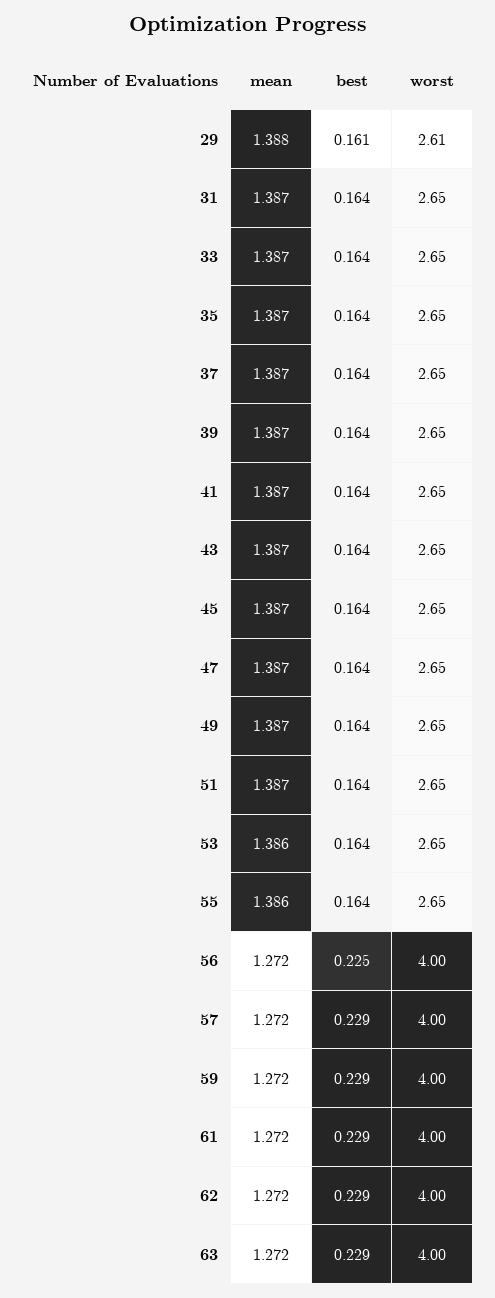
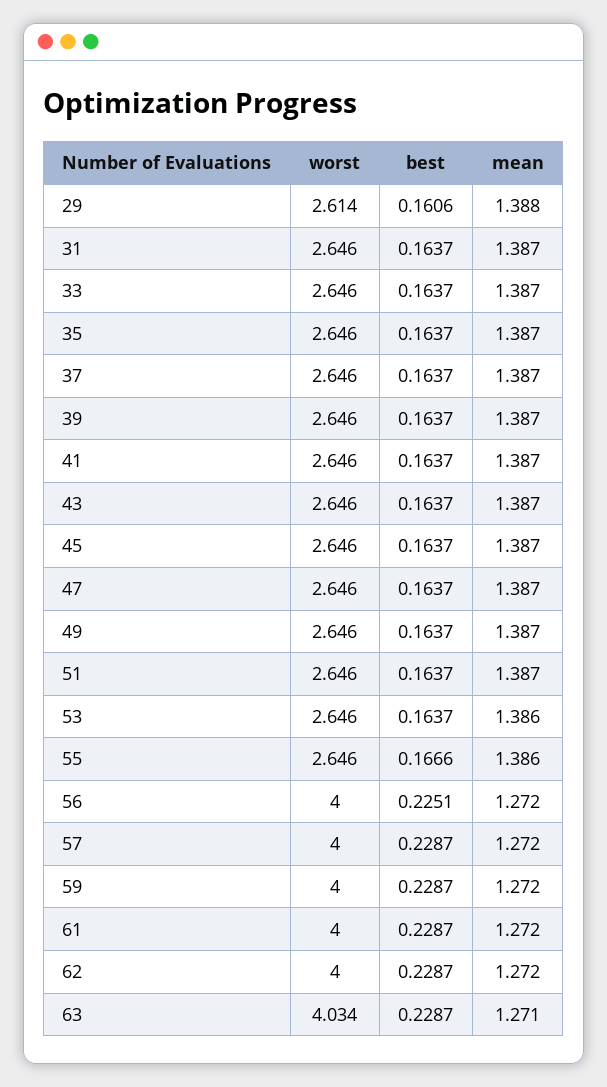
  {
    "mean": {
      "29": 1.388,
      "31": 1.387,
      "33": 1.387,
      "35": 1.387,
      "37": 1.387,
      "39": 1.387,
      "41": 1.387,
      "43": 1.387,
      "45": 1.387,
      "47": 1.387,
      "49": 1.387,
      "51": 1.387,
      "53": 1.386,
      "55": 1.386,
      "56": 1.272,
      "57": 1.272,
      "59": 1.272,
      "61": 1.272,
      "62": 1.272,
-     "63": 1.272
+     "63": 1.271
    },
    "best": {
      "29": 0.1606,
      "31": 0.1637,
      "33": 0.1637,
      "35": 0.1637,
      "37": 0.1637,
      "39": 0.1637,
      "41": 0.1637,
      "43": 0.1637,
      "45": 0.1637,
      "47": 0.1637,
      "49": 0.1637,
      "51": 0.1637,
      "53": 0.1637,
-     "55": 0.164,
+     "55": 0.1666,
      "56": 0.2251,
      "57": 0.2287,
      "59": 0.2287,
      "61": 0.2287,
      "62": 0.2287,
      "63": 0.2287
    },
    "worst": {
      "29": 2.614,
      "31": 2.646,
      "33": 2.646,
      "35": 2.646,
      "37": 2.646,
      "39": 2.646,
      "41": 2.646,
      "43": 2.646,
      "45": 2.646,
      "47": 2.646,
      "49": 2.646,
      "51": 2.646,
      "53": 2.646,
      "55": 2.646,
      "56": 4,
      "57": 4,
      "59": 4,
      "61": 4,
      "62": 4,
-     "63": 4
+     "63": 4.034
    }
  }

